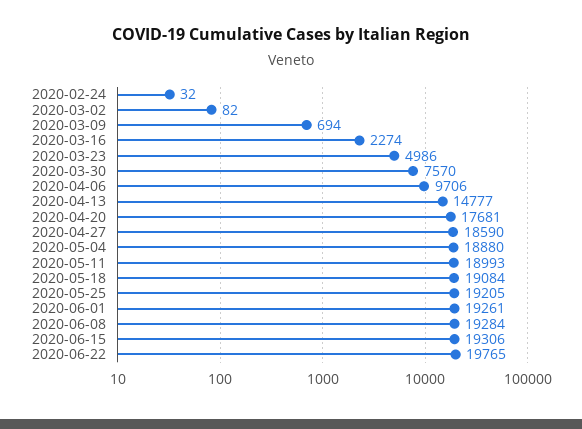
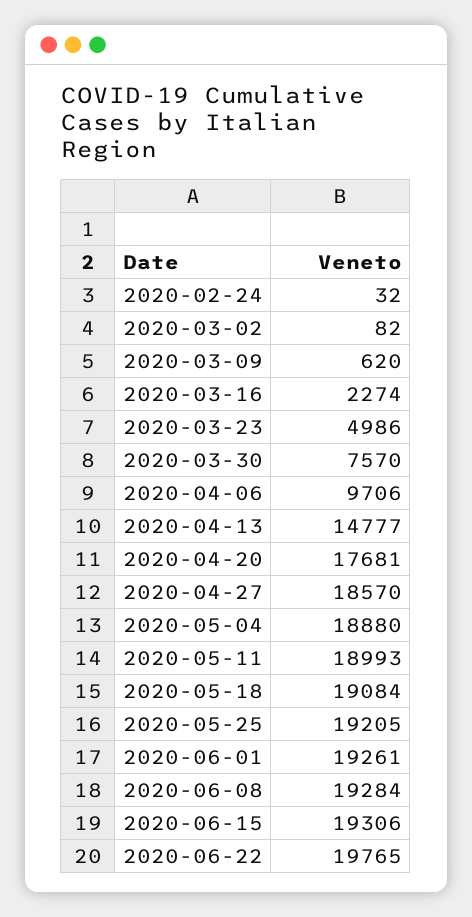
  {
    "2020-02-24": 32,
    "2020-03-02": 82,
-   "2020-03-09": 694,
+   "2020-03-09": 620,
    "2020-03-16": 2274,
    "2020-03-23": 4986,
    "2020-03-30": 7570,
    "2020-04-06": 9706,
    "2020-04-13": 14777,
    "2020-04-20": 17681,
-   "2020-04-27": 18590,
+   "2020-04-27": 18570,
    "2020-05-04": 18880,
    "2020-05-11": 18993,
    "2020-05-18": 19084,
    "2020-05-25": 19205,
    "2020-06-01": 19261,
    "2020-06-08": 19284,
    "2020-06-15": 19306,
    "2020-06-22": 19765
  }

